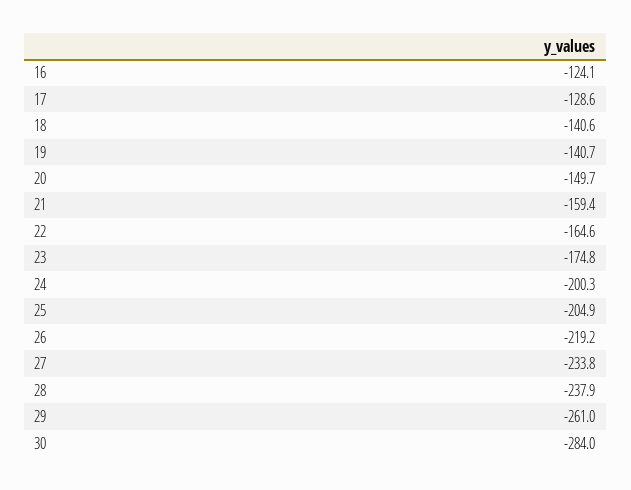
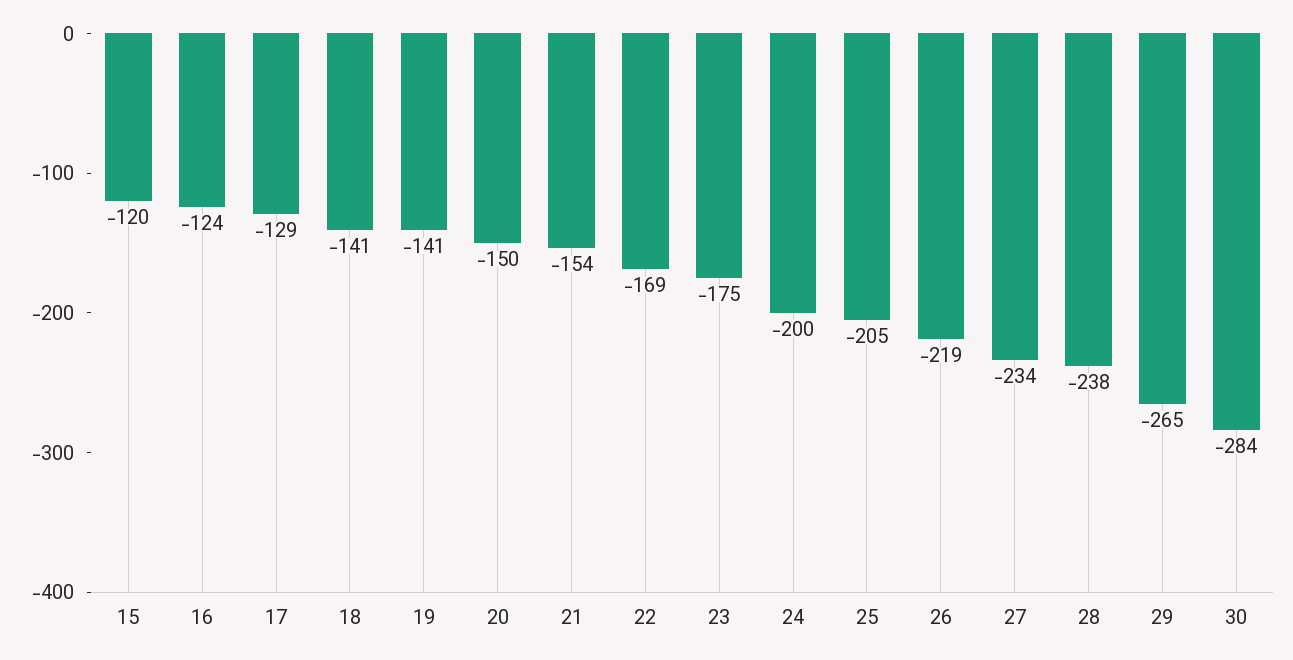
  {
    "16": -124.1,
    "17": -128.6,
    "18": -140.6,
    "19": -140.7,
    "20": -149.7,
-   "21": -159.4,
+   "21": -154,
-   "22": -164.6,
+   "22": -169,
    "23": -174.8,
    "24": -200.3,
    "25": -204.9,
    "26": -219.2,
    "27": -233.8,
    "28": -237.9,
-   "29": -261,
+   "29": -265,
-   "30": -284
+   "30": -284,
+   "15": -120
  }

